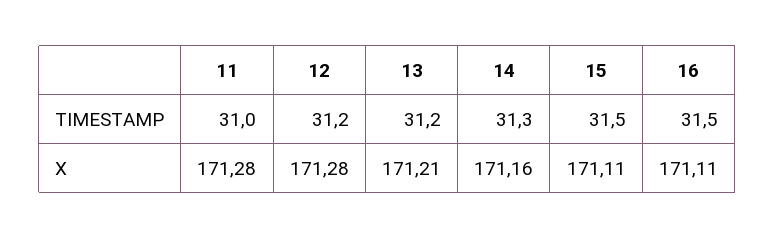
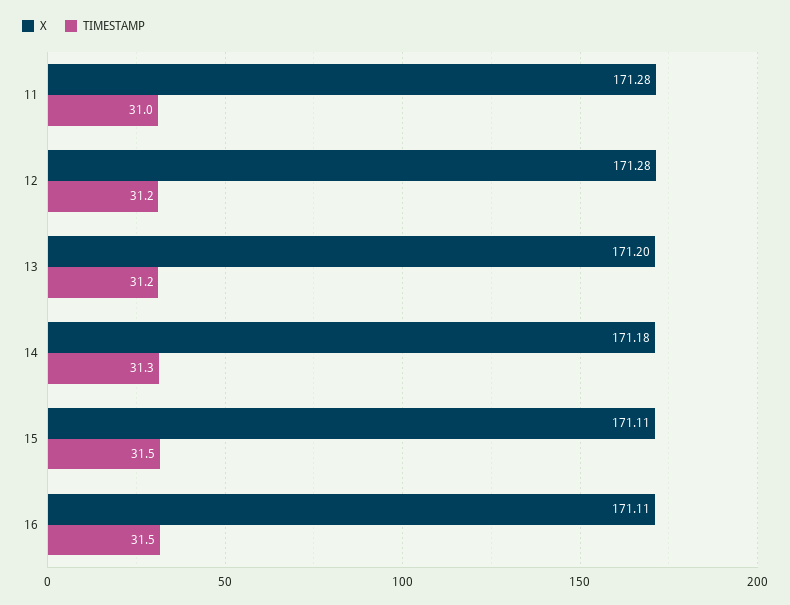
  {
    "TIMESTAMP": {
      "11": 31,
      "12": 31.2,
      "13": 31.2,
      "14": 31.3,
      "15": 31.5,
      "16": 31.5
    },
    "X": {
      "11": 171.28,
      "12": 171.28,
-     "13": 171.21,
+     "13": 171.2,
-     "14": 171.16,
+     "14": 171.18,
      "15": 171.11,
      "16": 171.11
    }
  }

